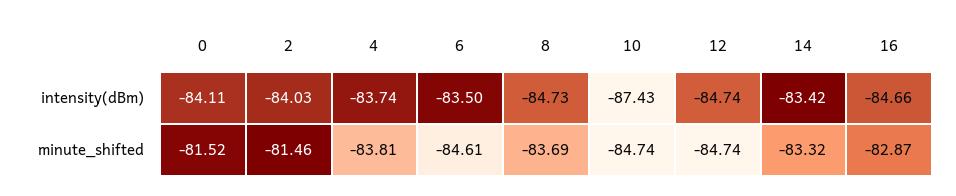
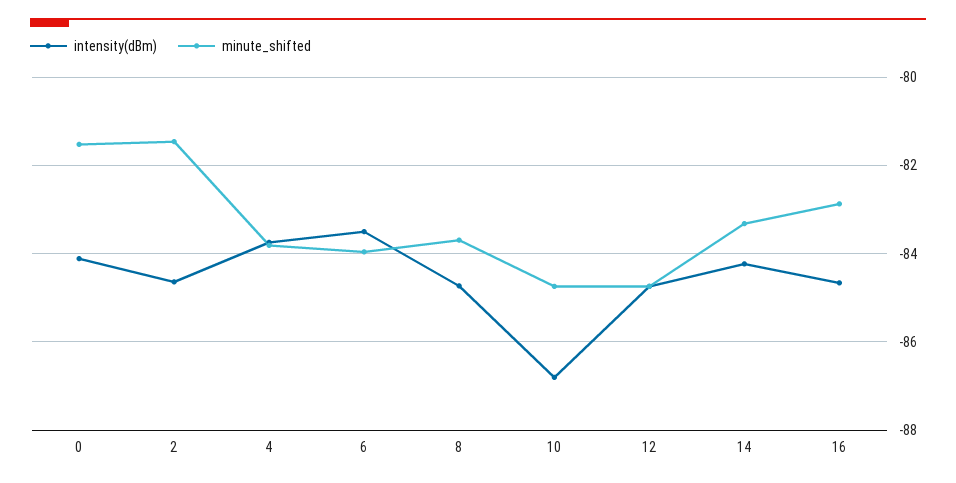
  {
    "intensity(dBm)": {
      "0": -84.11,
-     "2": -84.03,
+     "2": -84.6,
      "4": -83.74,
      "6": -83.5,
      "8": -84.73,
-     "10": -87.43,
+     "10": -86.8,
      "12": -84.74,
-     "14": -83.42,
+     "14": -84.2,
      "16": -84.66
    },
    "minute_shifted": {
      "0": -81.52,
      "2": -81.46,
      "4": -83.81,
-     "6": -84.61,
+     "6": -84,
      "8": -83.69,
      "10": -84.74,
      "12": -84.74,
      "14": -83.32,
      "16": -82.87
    }
  }

